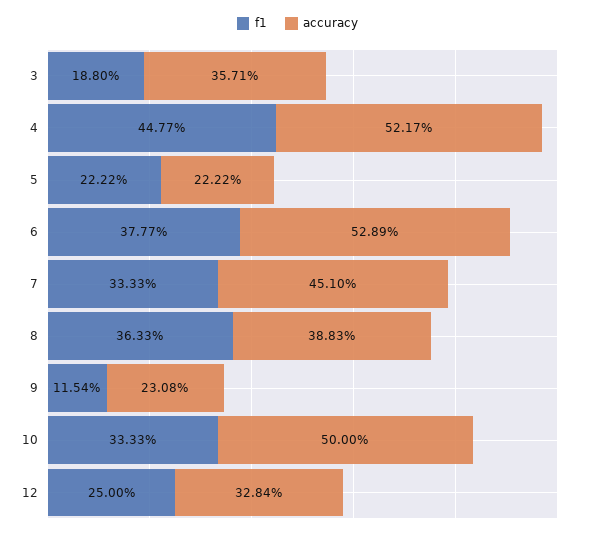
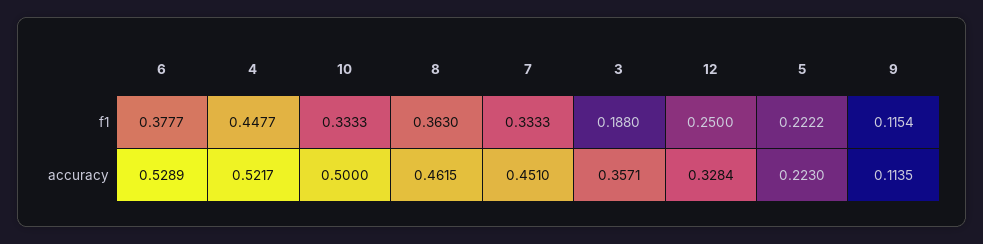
  {
    "f1": {
      "3": 0.188,
      "4": 0.4477,
      "5": 0.2222,
      "6": 0.3777,
      "7": 0.3333,
-     "8": 0.3633,
+     "8": 0.363,
      "9": 0.1154,
      "10": 0.3333,
      "12": 0.25
    },
    "accuracy": {
      "3": 0.3571,
      "4": 0.5217,
-     "5": 0.2222,
+     "5": 0.223,
      "6": 0.5289,
      "7": 0.451,
-     "8": 0.3883,
+     "8": 0.4615,
-     "9": 0.2308,
+     "9": 0.1135,
      "10": 0.5,
      "12": 0.3284
    }
  }

